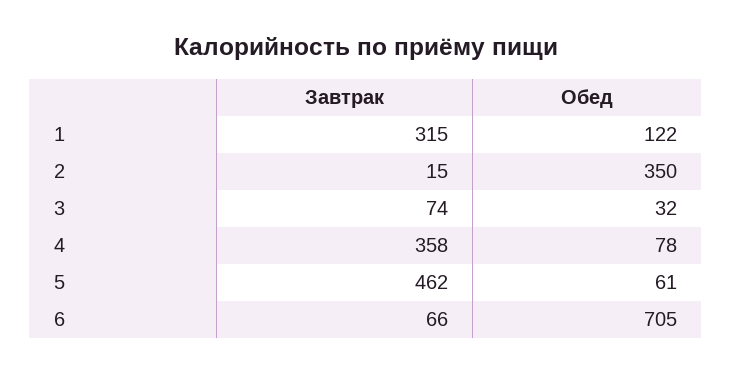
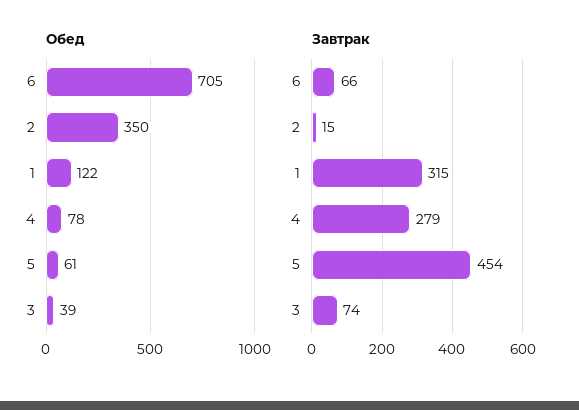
  {
    "Завтрак": {
      "1": 315,
      "2": 15,
      "3": 74,
-     "4": 358,
+     "4": 279,
-     "5": 462,
+     "5": 454,
      "6": 66
    },
    "Обед": {
      "1": 122,
      "2": 350,
-     "3": 32,
+     "3": 39,
      "4": 78,
      "5": 61,
      "6": 705
    }
  }

